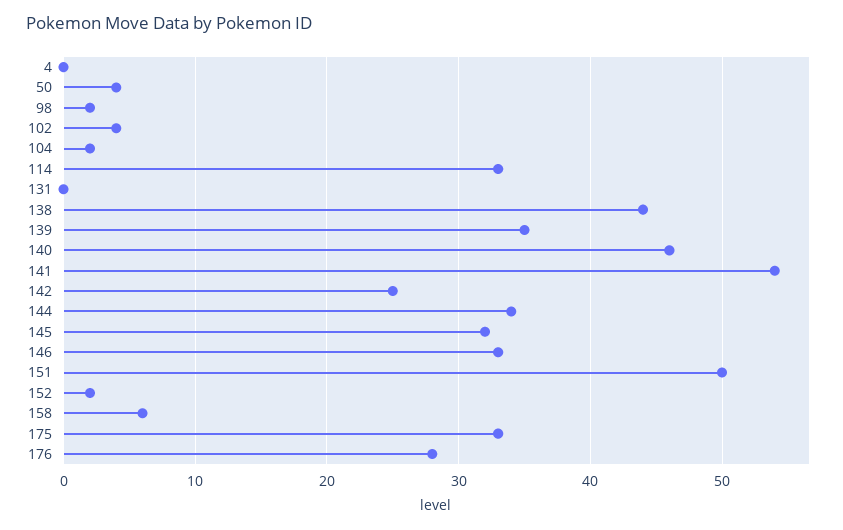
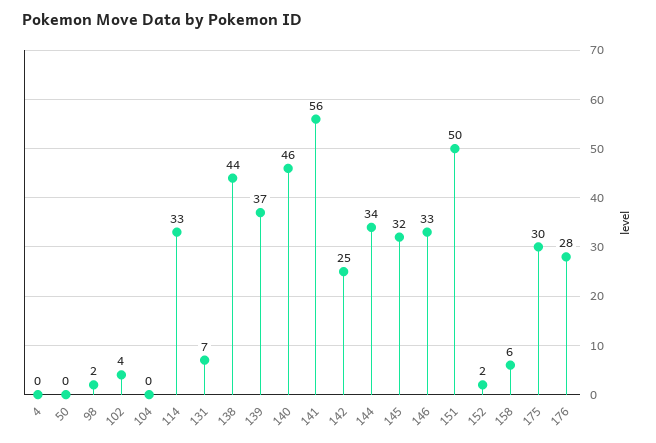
  {
    "4": 0,
-   "50": 4,
+   "50": 0,
    "98": 2,
    "102": 4,
-   "104": 2,
+   "104": 0,
    "114": 33,
-   "131": 0,
+   "131": 7,
    "138": 44,
-   "139": 35,
+   "139": 37,
    "140": 46,
-   "141": 54,
+   "141": 56,
    "142": 25,
    "144": 34,
    "145": 32,
    "146": 33,
    "151": 50,
    "152": 2,
    "158": 6,
-   "175": 33,
+   "175": 30,
    "176": 28
  }

